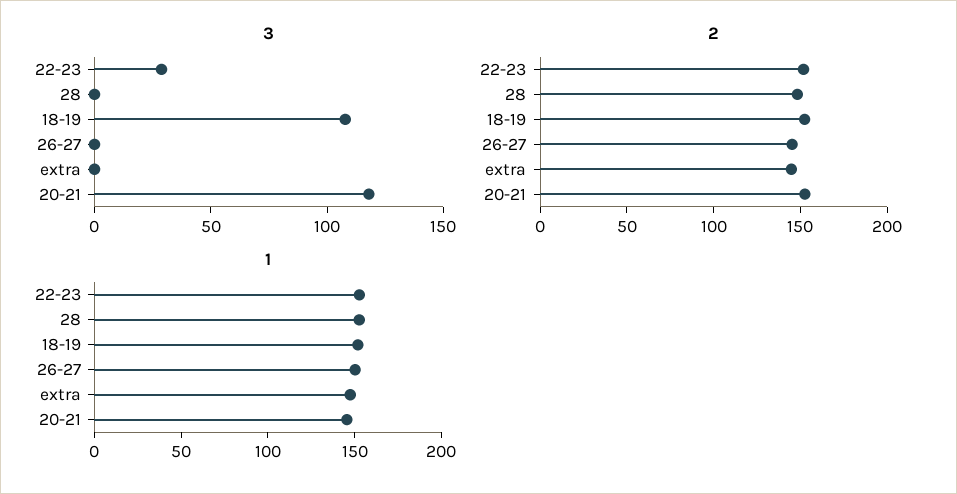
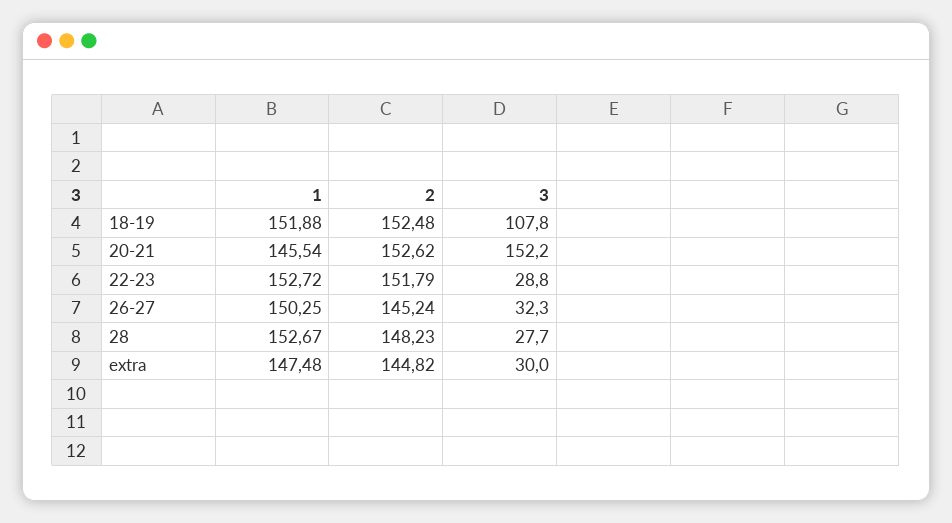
  {
    "3": {
      "22-23": 28.8,
-     "28": 0,
+     "28": 27.7,
      "18-19": 107.8,
-     "26-27": 0,
+     "26-27": 32.3,
-     "extra": 0,
+     "extra": 30,
-     "20-21": 120
+     "20-21": 152.2
    },
    "2": {
      "22-23": 151.79,
      "28": 148.23,
      "18-19": 152.48,
      "26-27": 145.24,
      "extra": 144.82,
      "20-21": 152.62
    },
    "1": {
      "22-23": 152.72,
      "28": 152.67,
      "18-19": 151.88,
      "26-27": 150.25,
      "extra": 147.48,
      "20-21": 145.54
    }
  }

